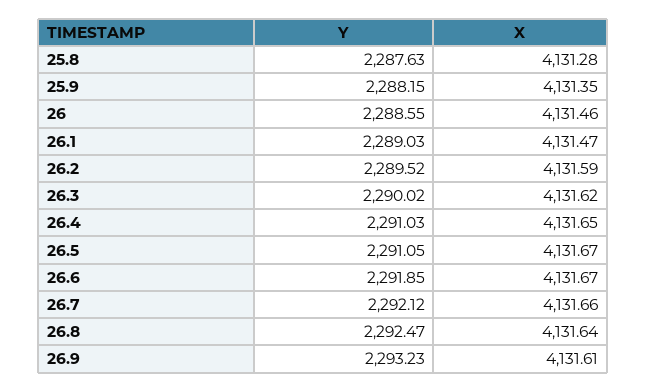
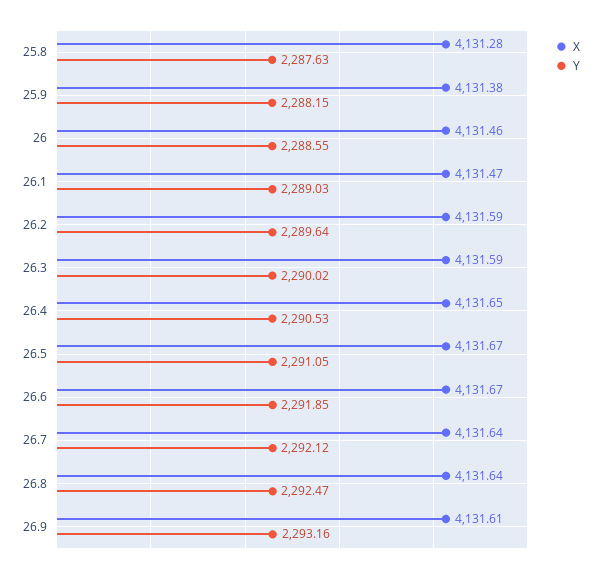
  {
    "Y": {
      "25.8": 2287.63,
      "25.9": 2288.15,
      "26": 2288.55,
      "26.1": 2289.03,
-     "26.2": 2289.52,
+     "26.2": 2289.64,
      "26.3": 2290.02,
-     "26.4": 2291.03,
+     "26.4": 2290.53,
      "26.5": 2291.05,
      "26.6": 2291.85,
      "26.7": 2292.12,
      "26.8": 2292.47,
-     "26.9": 2293.23
+     "26.9": 2293.16
    },
    "X": {
      "25.8": 4131.28,
-     "25.9": 4131.35,
+     "25.9": 4131.38,
      "26": 4131.46,
      "26.1": 4131.47,
      "26.2": 4131.59,
-     "26.3": 4131.62,
+     "26.3": 4131.59,
      "26.4": 4131.65,
      "26.5": 4131.67,
      "26.6": 4131.67,
-     "26.7": 4131.66,
+     "26.7": 4131.64,
      "26.8": 4131.64,
      "26.9": 4131.61
    }
  }

